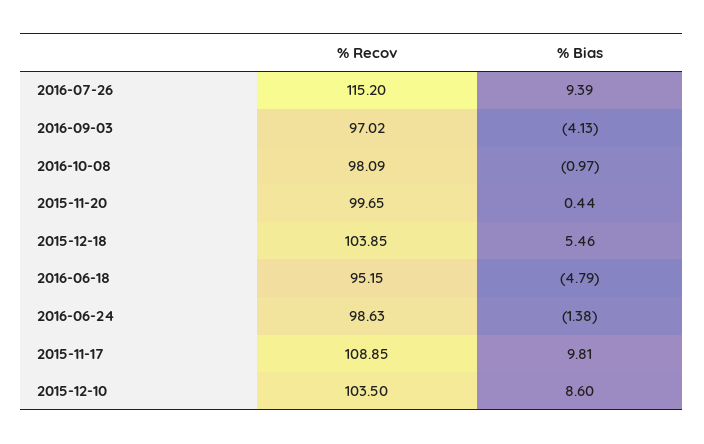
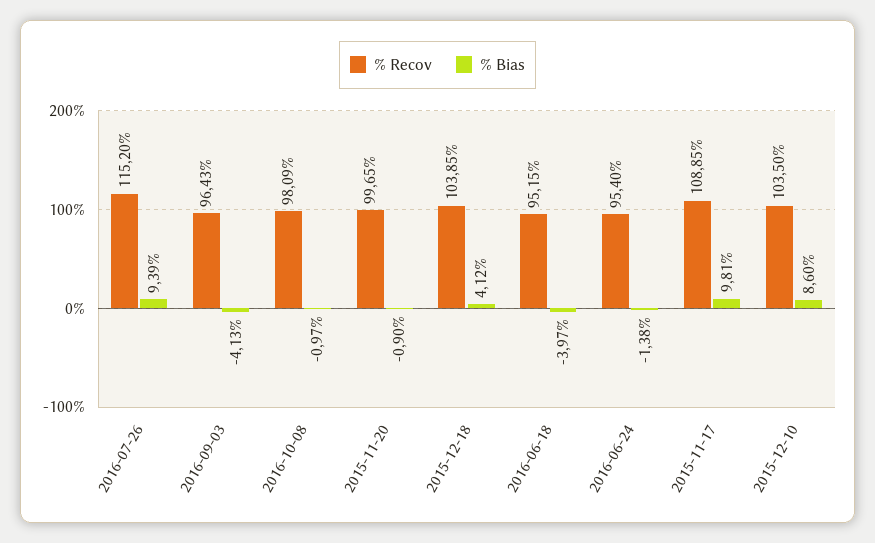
  {
    "% Recov": {
      "2016-07-26": 115.2,
-     "2016-09-03": 97.02,
+     "2016-09-03": 96.43,
      "2016-10-08": 98.09,
      "2015-11-20": 99.65,
      "2015-12-18": 103.85,
      "2016-06-18": 95.15,
-     "2016-06-24": 98.63,
+     "2016-06-24": 95.4,
      "2015-11-17": 108.85,
      "2015-12-10": 103.5
    },
    "% Bias": {
      "2016-07-26": 9.39,
      "2016-09-03": -4.13,
      "2016-10-08": -0.97,
-     "2015-11-20": 0.44,
+     "2015-11-20": -0.9,
-     "2015-12-18": 5.46,
+     "2015-12-18": 4.12,
-     "2016-06-18": -4.79,
+     "2016-06-18": -3.97,
      "2016-06-24": -1.38,
      "2015-11-17": 9.81,
      "2015-12-10": 8.6
    }
  }

